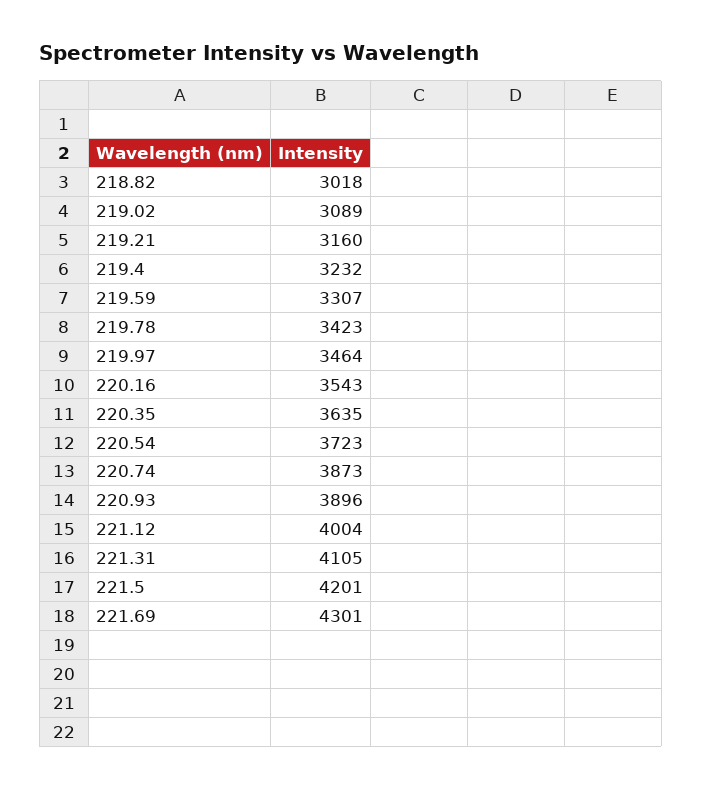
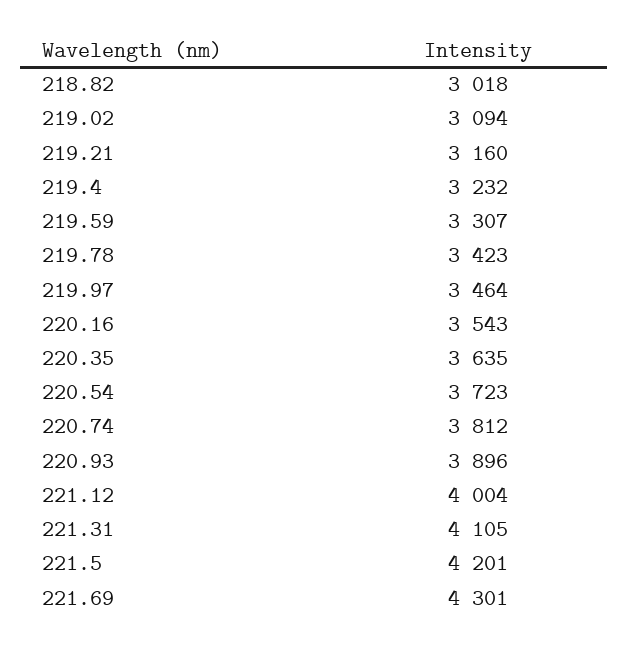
  {
    "218.82": 3018,
-   "219.02": 3089,
+   "219.02": 3094,
    "219.21": 3160,
    "219.4": 3232,
    "219.59": 3307,
    "219.78": 3423,
    "219.97": 3464,
    "220.16": 3543,
    "220.35": 3635,
    "220.54": 3723,
-   "220.74": 3873,
+   "220.74": 3812,
    "220.93": 3896,
    "221.12": 4004,
    "221.31": 4105,
    "221.5": 4201,
    "221.69": 4301
  }

